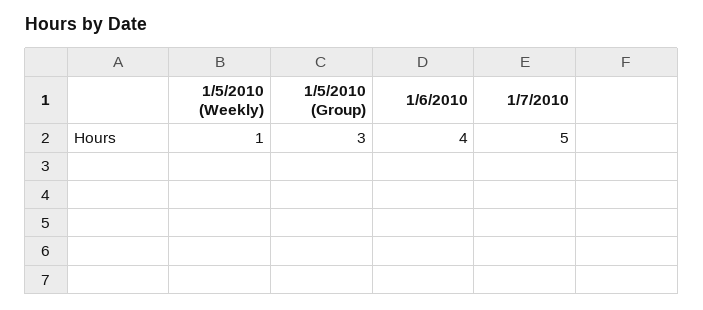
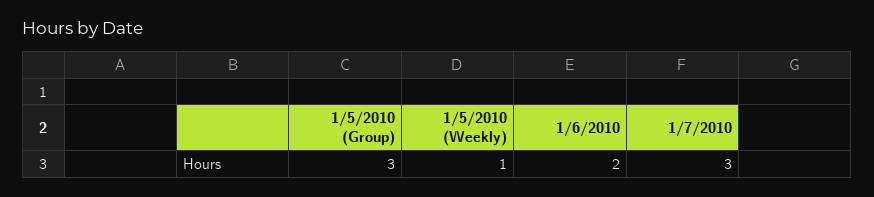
  {
    "1/5/2010 (Weekly)": 1,
    "1/5/2010 (Group)": 3,
-   "1/6/2010": 4,
+   "1/6/2010": 2,
-   "1/7/2010": 5
+   "1/7/2010": 3
  }

